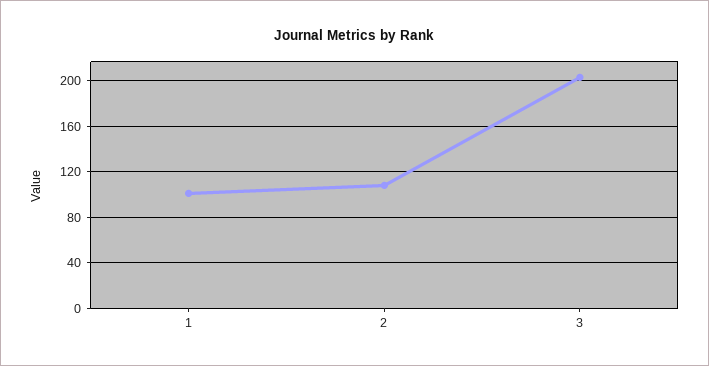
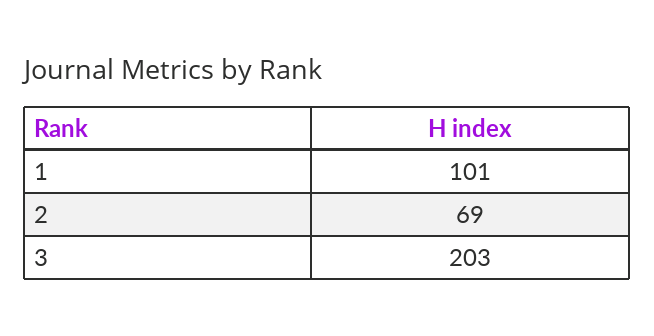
  {
    "1": 101,
-   "2": 110,
+   "2": 69,
    "3": 203
  }

